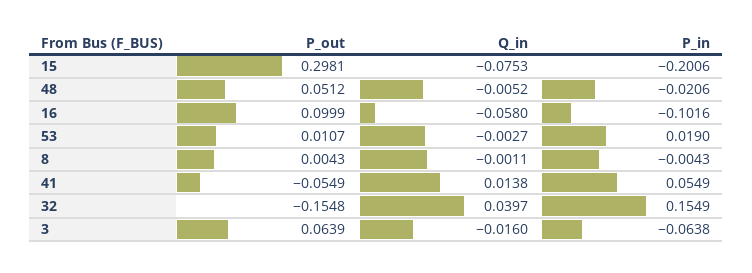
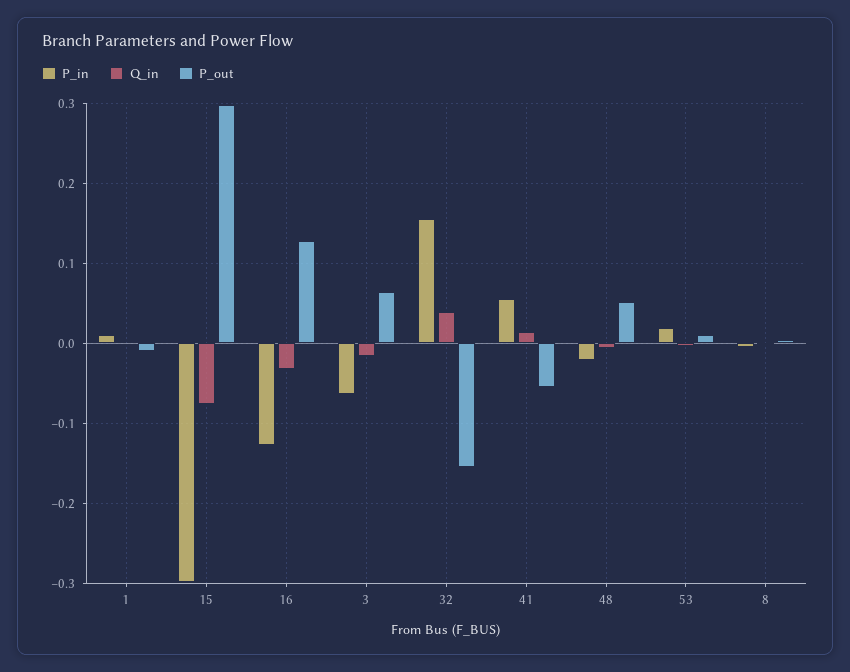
  {
    "P_out": {
      "15": 0.2981,
      "48": 0.0512,
-     "16": 0.0999,
+     "16": 0.13,
      "53": 0.0107,
      "8": 0.0043,
      "41": -0.0549,
      "32": -0.1548,
-     "3": 0.0639
+     "3": 0.0639,
+     "1": -0.01
    },
    "Q_in": {
      "15": -0.0753,
      "48": -0.0052,
-     "16": -0.058,
+     "16": -0.03,
      "53": -0.0027,
      "8": -0.0011,
      "41": 0.0138,
      "32": 0.0397,
-     "3": -0.016
+     "3": -0.016,
+     "1": 0
    },
    "P_in": {
-     "15": -0.2006,
+     "15": -0.3,
      "48": -0.0206,
-     "16": -0.1016,
+     "16": -0.13,
      "53": 0.019,
      "8": -0.0043,
      "41": 0.0549,
      "32": 0.1549,
-     "3": -0.0638
+     "3": -0.0638,
+     "1": 0.01
    }
  }

